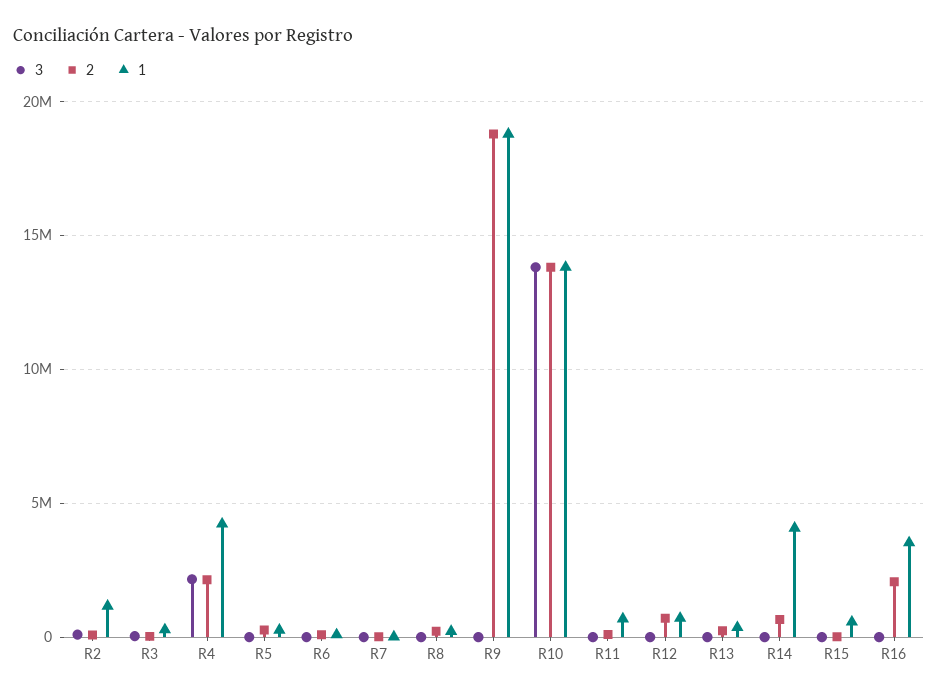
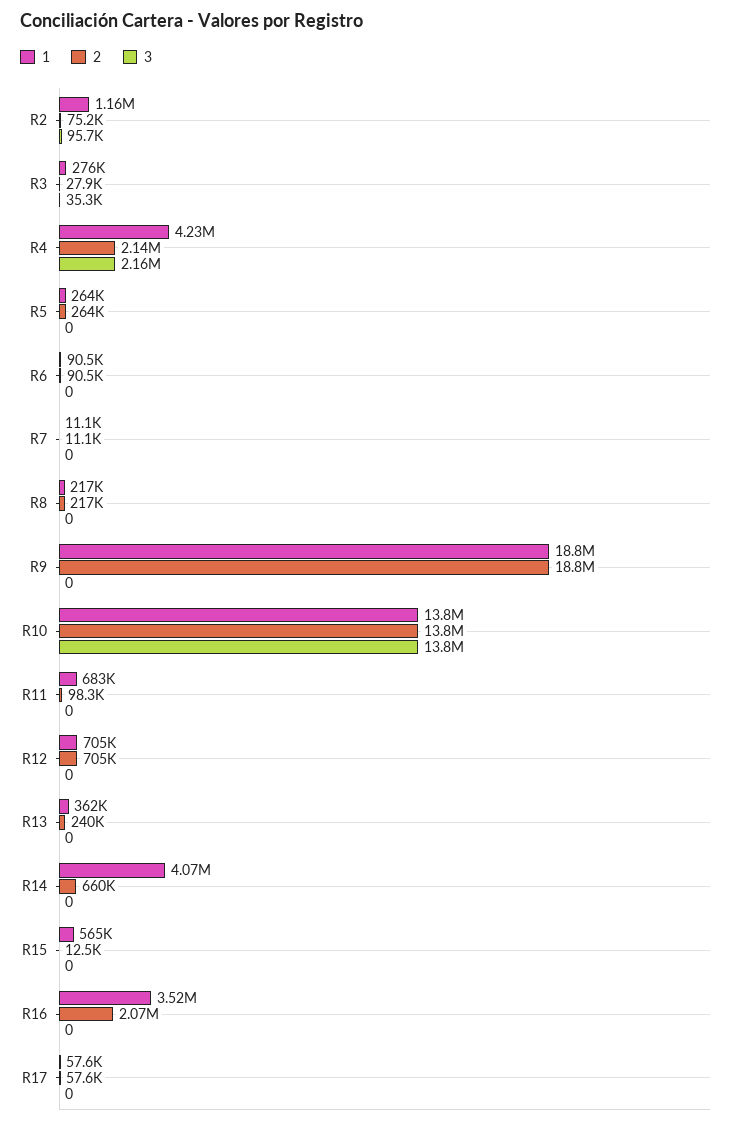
  {
    "3": {
      "R2": 95700,
      "R3": 35300,
      "R4": 2160000,
      "R5": 0,
      "R6": 0,
      "R7": 0,
      "R8": 0,
      "R9": 0,
      "R10": 13800000,
      "R11": 0,
      "R12": 0,
      "R13": 0,
      "R14": 0,
      "R15": 0,
-     "R16": 0
+     "R16": 0,
+     "R17": 0
    },
    "2": {
      "R2": 75200,
      "R3": 27900,
      "R4": 2140000,
      "R5": 264000,
      "R6": 90500,
      "R7": 11100,
      "R8": 217000,
      "R9": 18800000,
      "R10": 13800000,
      "R11": 98300,
      "R12": 705000,
      "R13": 240000,
      "R14": 660000,
      "R15": 12500,
-     "R16": 2070000
+     "R16": 2070000,
+     "R17": 57600
    },
    "1": {
      "R2": 1160000,
      "R3": 276000,
      "R4": 4230000,
      "R5": 264000,
      "R6": 90500,
      "R7": 11100,
      "R8": 217000,
      "R9": 18800000,
      "R10": 13800000,
      "R11": 683000,
      "R12": 705000,
      "R13": 362000,
      "R14": 4070000,
      "R15": 565000,
-     "R16": 3520000
+     "R16": 3520000,
+     "R17": 57600
    }
  }

